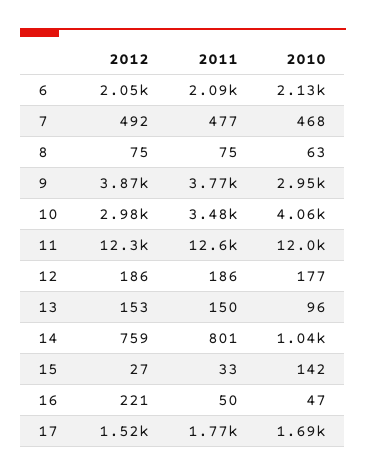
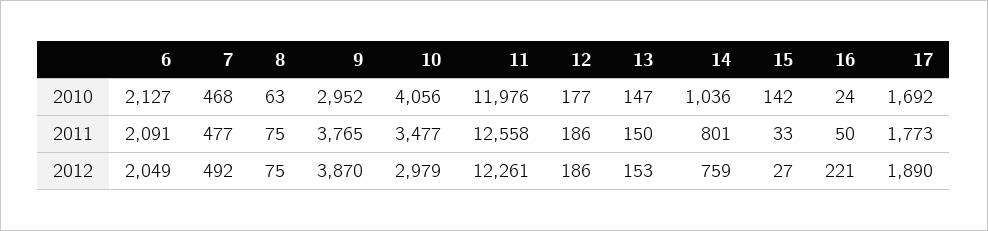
  {
    "2012": {
      "6": 2049,
      "7": 492,
      "8": 75,
      "9": 3870,
      "10": 2979,
      "11": 12261,
      "12": 186,
      "13": 153,
      "14": 759,
      "15": 27,
      "16": 221,
-     "17": 1520
+     "17": 1890
    },
    "2011": {
      "6": 2091,
      "7": 477,
      "8": 75,
      "9": 3765,
      "10": 3477,
      "11": 12558,
      "12": 186,
      "13": 150,
      "14": 801,
      "15": 33,
      "16": 50,
      "17": 1773
    },
    "2010": {
      "6": 2127,
      "7": 468,
      "8": 63,
      "9": 2952,
      "10": 4056,
      "11": 11976,
      "12": 177,
-     "13": 96,
+     "13": 147,
      "14": 1036,
      "15": 142,
-     "16": 47,
+     "16": 24,
      "17": 1692
    }
  }

